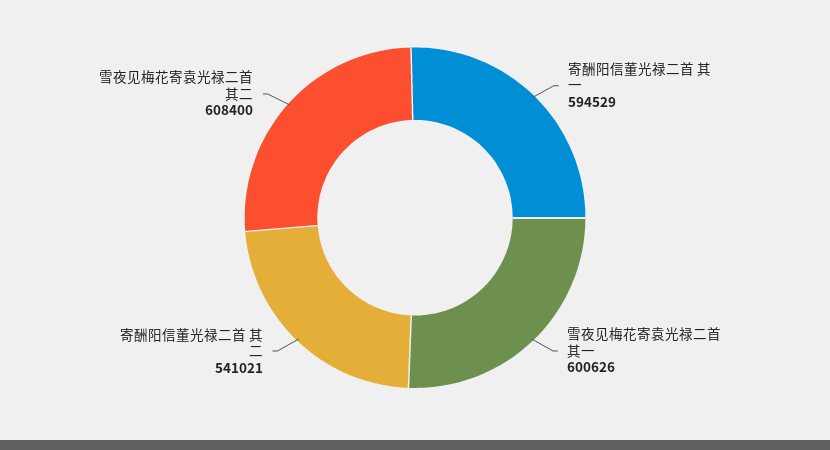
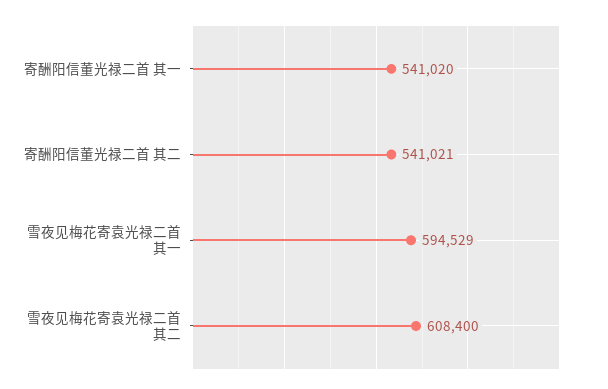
  {
-   "寄酬阳信董光禄二首 其一": 594529,
+   "寄酬阳信董光禄二首 其一": 541020,
-   "雪夜见梅花寄袁光禄二首 其一": 600626,
+   "雪夜见梅花寄袁光禄二首 其一": 594529,
    "寄酬阳信董光禄二首 其二": 541021,
    "雪夜见梅花寄袁光禄二首 其二": 608400
  }

